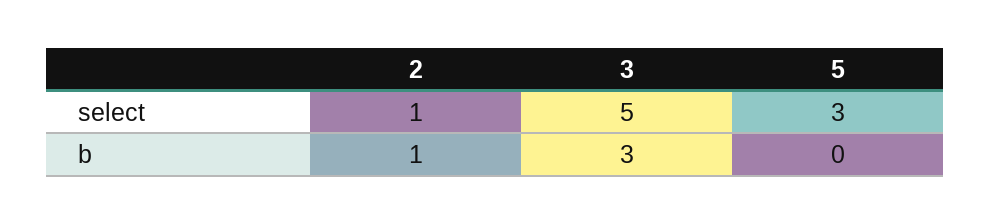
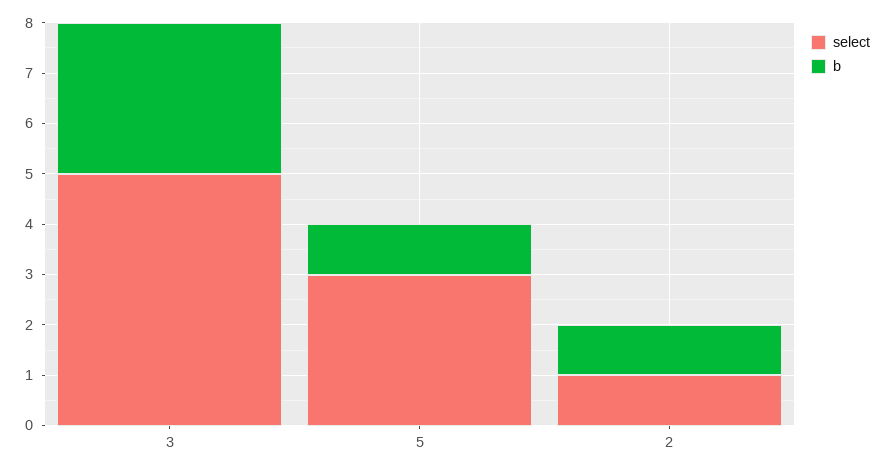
  {
    "select": {
      "2": 1,
      "3": 5,
      "5": 3
    },
    "b": {
      "2": 1,
      "3": 3,
-     "5": 0
+     "5": 1
    }
  }

